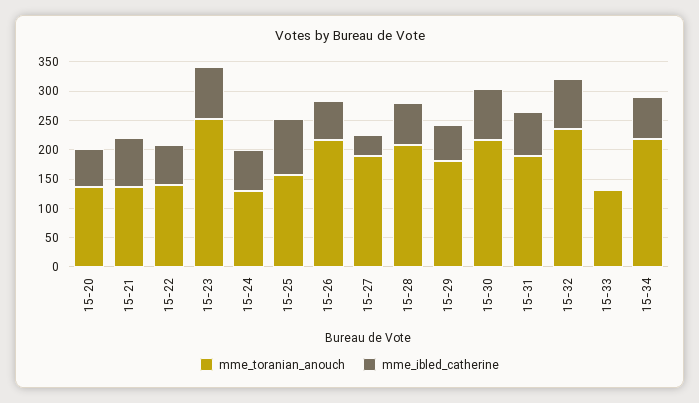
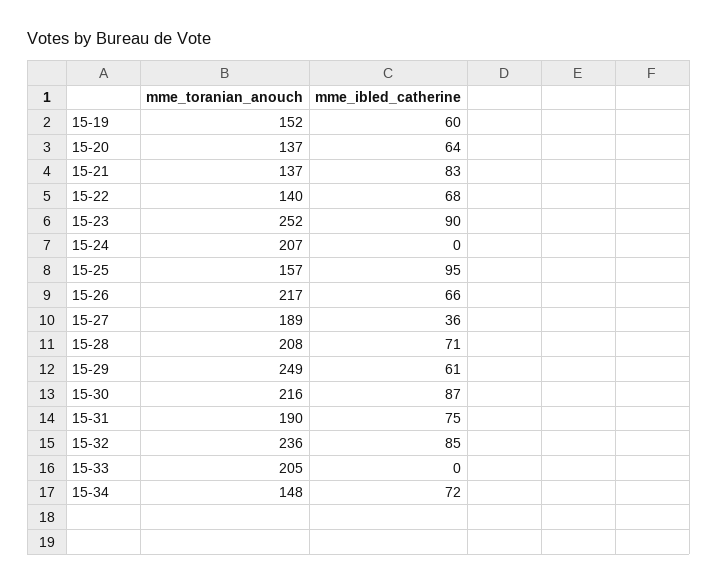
  {
    "mme_toranian_anouch": {
      "15-20": 137,
      "15-21": 137,
      "15-22": 140,
      "15-23": 252,
-     "15-24": 125,
+     "15-24": 207,
      "15-25": 157,
      "15-26": 217,
      "15-27": 189,
      "15-28": 208,
-     "15-29": 175,
+     "15-29": 249,
      "15-30": 216,
      "15-31": 190,
      "15-32": 236,
-     "15-33": 125,
+     "15-33": 205,
-     "15-34": 225
+     "15-34": 148,
+     "15-19": 152
    },
    "mme_ibled_catherine": {
      "15-20": 64,
      "15-21": 83,
      "15-22": 68,
      "15-23": 90,
-     "15-24": 75,
+     "15-24": 0,
      "15-25": 95,
      "15-26": 66,
      "15-27": 36,
      "15-28": 71,
      "15-29": 61,
      "15-30": 87,
      "15-31": 75,
      "15-32": 85,
      "15-33": 0,
-     "15-34": 72
+     "15-34": 72,
+     "15-19": 60
    }
  }

